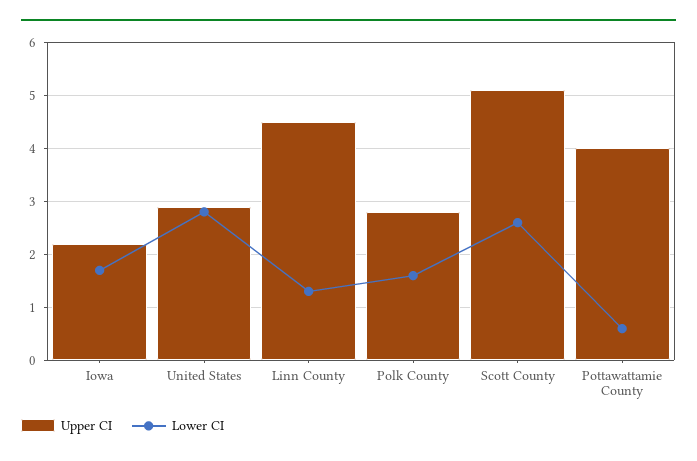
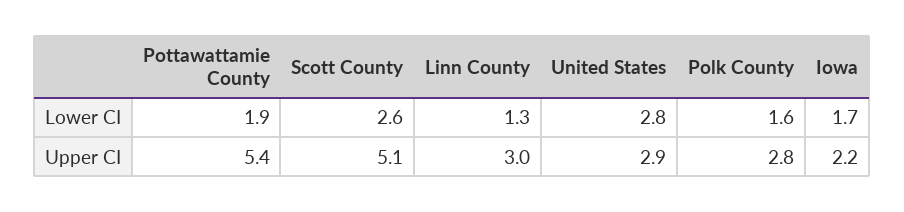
  {
    "Upper CI": {
      "Iowa": 2.2,
      "United States": 2.9,
-     "Linn County": 4.5,
+     "Linn County": 3,
      "Polk County": 2.8,
      "Scott County": 5.1,
-     "Pottawattamie County": 4
+     "Pottawattamie County": 5.4
    },
    "Lower CI": {
      "Iowa": 1.7,
      "United States": 2.8,
      "Linn County": 1.3,
      "Polk County": 1.6,
      "Scott County": 2.6,
-     "Pottawattamie County": 0.5
+     "Pottawattamie County": 1.9
    }
  }

